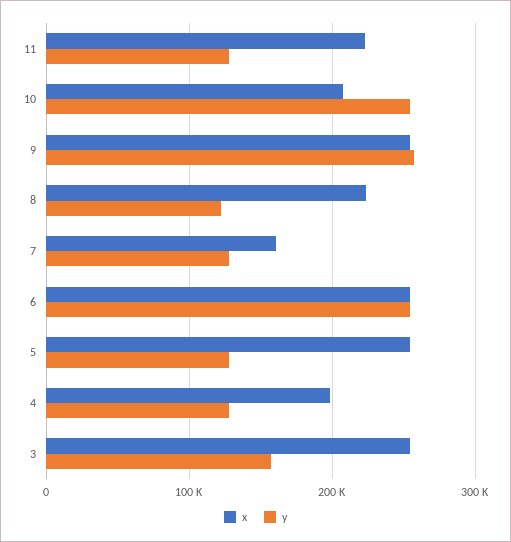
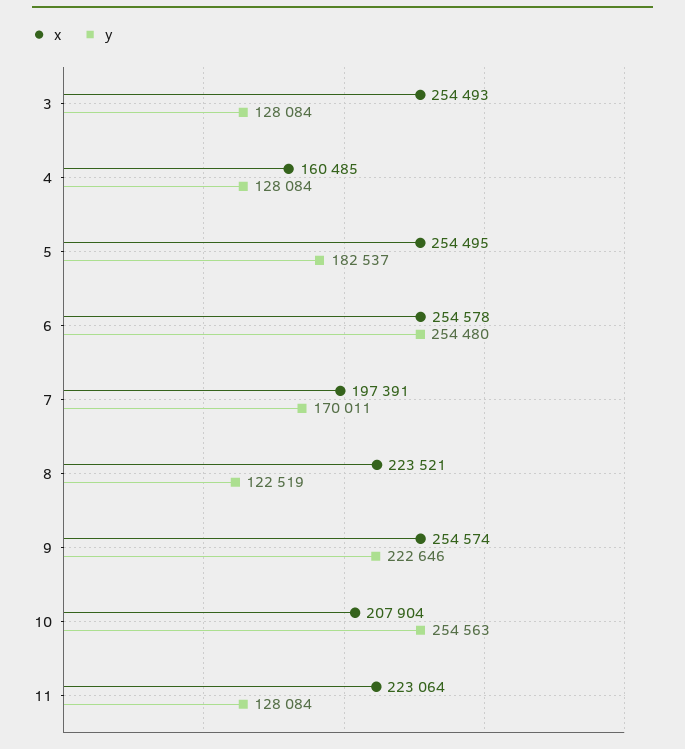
  {
    "x": {
      "11": 223064,
      "10": 207904,
      "9": 254574,
      "8": 223521,
-     "7": 160000,
+     "7": 197391,
      "6": 254578,
      "5": 254495,
-     "4": 200000,
+     "4": 160485,
      "3": 254493
    },
    "y": {
      "11": 128084,
      "10": 254563,
-     "9": 260000,
+     "9": 222646,
      "8": 122519,
-     "7": 130000,
+     "7": 170011,
      "6": 254480,
-     "5": 130000,
+     "5": 182537,
      "4": 128084,
-     "3": 160000
+     "3": 128084
    }
  }

